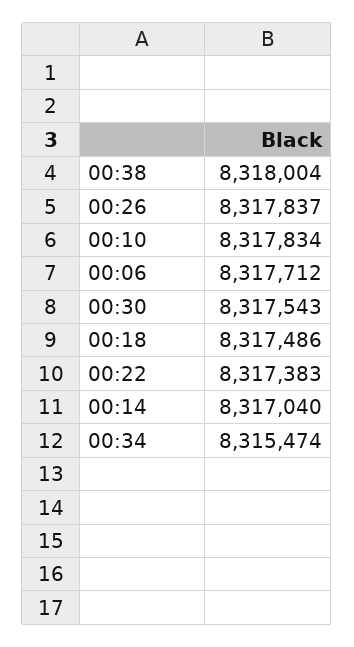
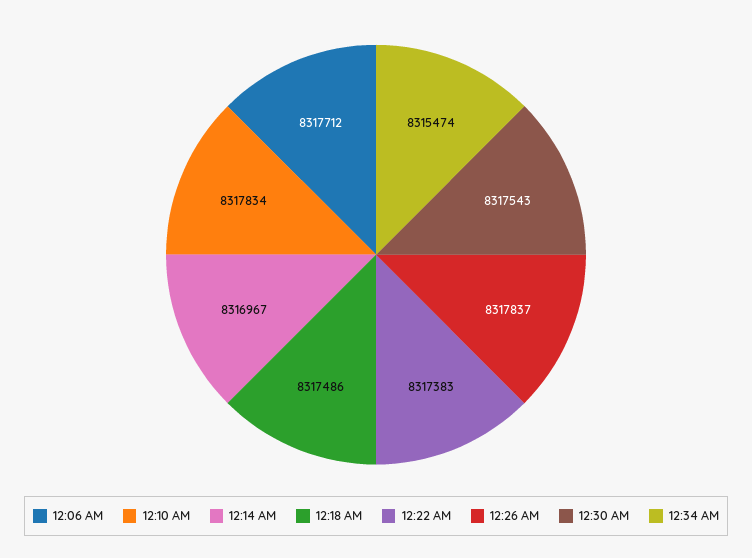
  {
-   "00:38": 8318004,
    "00:26": 8317837,
    "00:10": 8317834,
    "00:06": 8317712,
    "00:30": 8317543,
    "00:18": 8317486,
    "00:22": 8317383,
-   "00:14": 8317040,
+   "00:14": 8316967,
    "00:34": 8315474
  }

